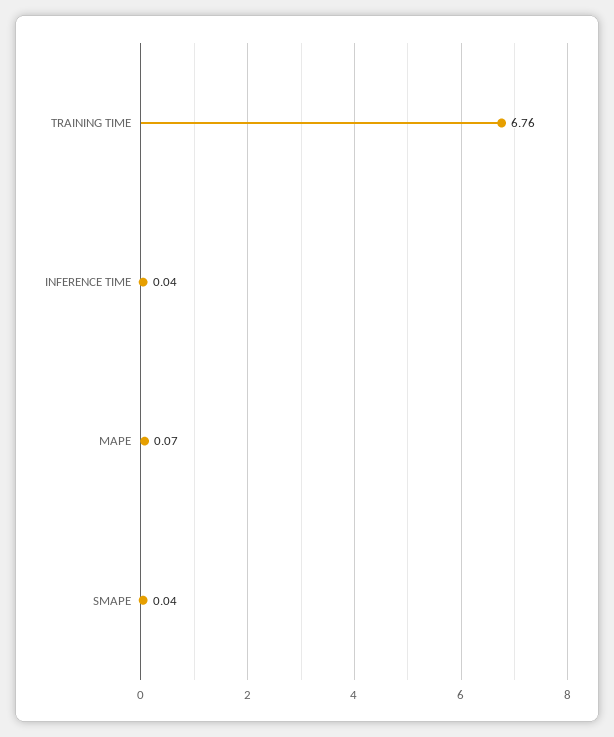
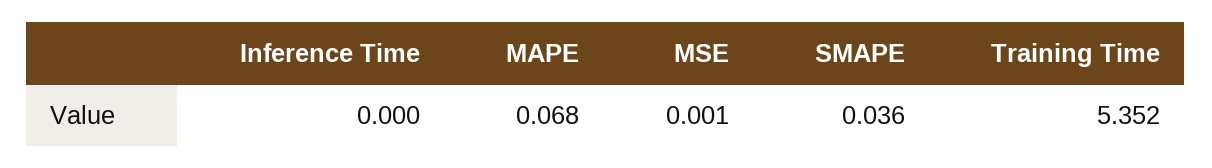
  {
-   "TRAINING TIME": 6.76,
+   "TRAINING TIME": 5.352,
-   "INFERENCE TIME": 0.04,
+   "INFERENCE TIME": 0,
    "MAPE": 0.068,
-   "SMAPE": 0.036
+   "SMAPE": 0.036,
+   "MSE": 0.001
  }

